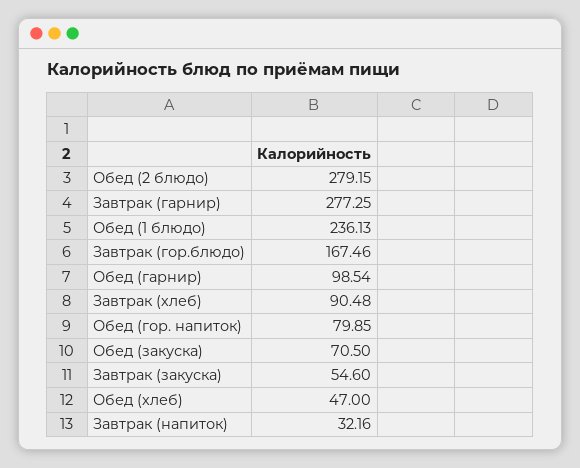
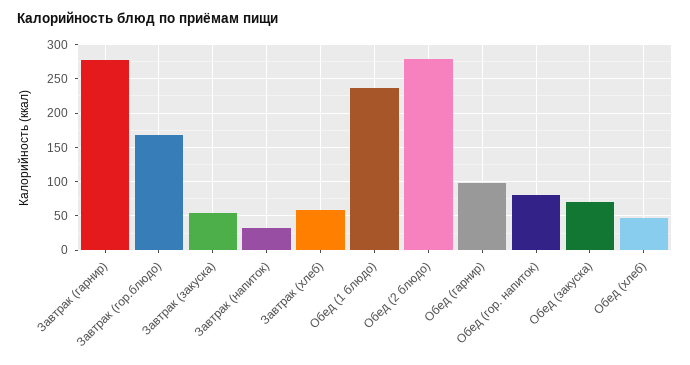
  {
    "Обед (2 блюдо)": 279.15,
    "Завтрак (гарнир)": 277.25,
    "Обед (1 блюдо)": 236.13,
    "Завтрак (гор.блюдо)": 167.46,
    "Обед (гарнир)": 98.54,
-   "Завтрак (хлеб)": 90.48,
+   "Завтрак (хлеб)": 60,
    "Обед (гор. напиток)": 79.85,
    "Обед (закуска)": 70.5,
    "Завтрак (закуска)": 54.6,
    "Обед (хлеб)": 47,
    "Завтрак (напиток)": 32.16
  }

